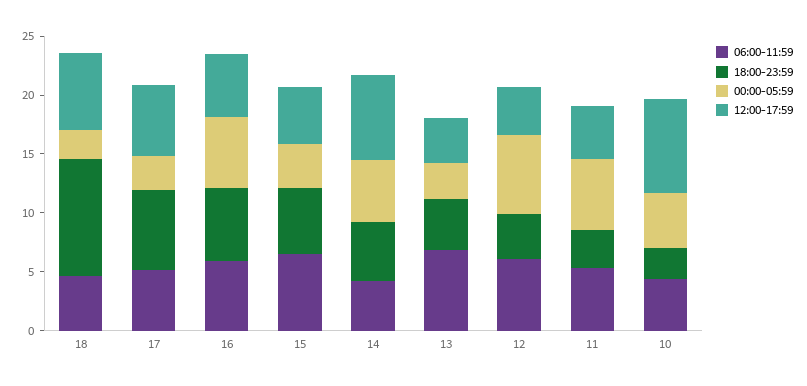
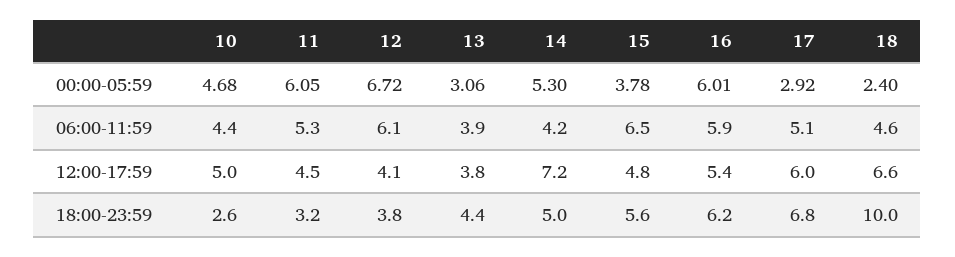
  {
    "06:00-11:59": {
      "18": 4.6,
      "17": 5.1,
      "16": 5.9,
      "15": 6.5,
      "14": 4.2,
-     "13": 7,
+     "13": 3.9,
      "12": 6.1,
      "11": 5.3,
      "10": 4.4
    },
    "18:00-23:59": {
      "18": 10,
      "17": 6.8,
      "16": 6.2,
      "15": 5.6,
      "14": 5,
      "13": 4.4,
      "12": 3.8,
      "11": 3.2,
      "10": 2.6
    },
    "00:00-05:59": {
      "18": 2.4,
      "17": 2.92,
      "16": 6.01,
      "15": 3.78,
      "14": 5.3,
      "13": 3.06,
      "12": 6.72,
      "11": 6.05,
      "10": 4.68
    },
    "12:00-17:59": {
      "18": 6.6,
      "17": 6,
      "16": 5.4,
      "15": 4.8,
      "14": 7.2,
      "13": 3.8,
      "12": 4.1,
      "11": 4.5,
-     "10": 8
+     "10": 5
    }
  }

